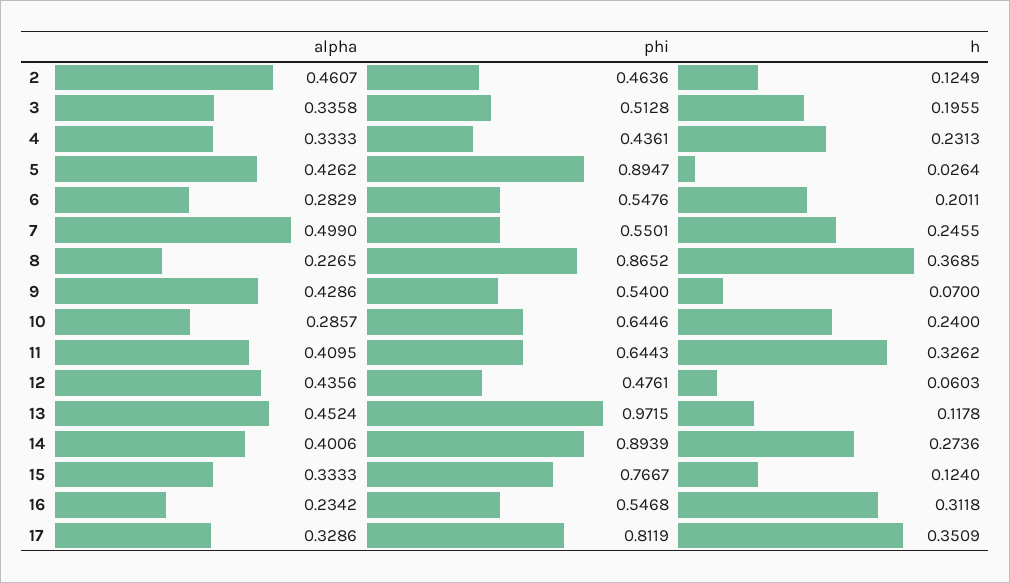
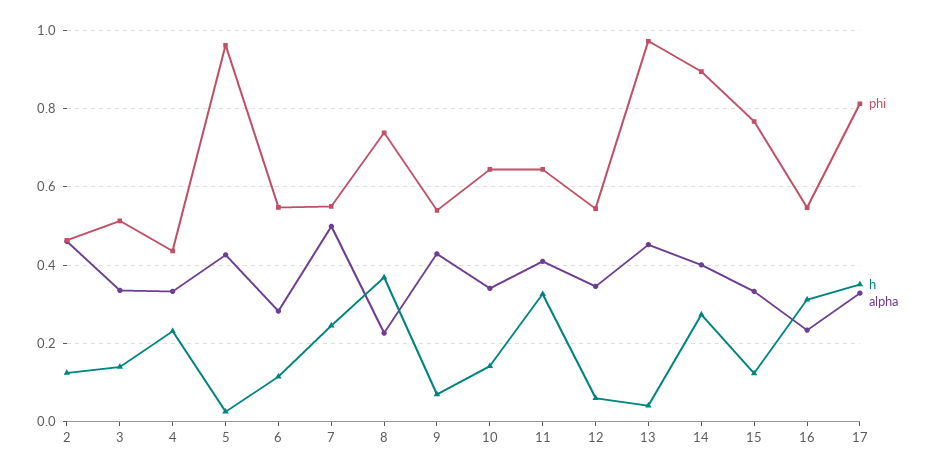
  {
    "alpha": {
      "2": 0.4607,
      "3": 0.3358,
      "4": 0.3333,
      "5": 0.4262,
      "6": 0.2829,
      "7": 0.499,
      "8": 0.2265,
      "9": 0.4286,
-     "10": 0.2857,
+     "10": 0.34,
      "11": 0.4095,
-     "12": 0.4356,
+     "12": 0.34,
      "13": 0.4524,
      "14": 0.4006,
      "15": 0.3333,
      "16": 0.2342,
      "17": 0.3286
    },
    "phi": {
      "2": 0.4636,
      "3": 0.5128,
      "4": 0.4361,
-     "5": 0.8947,
+     "5": 0.96,
      "6": 0.5476,
      "7": 0.5501,
-     "8": 0.8652,
+     "8": 0.74,
      "9": 0.54,
      "10": 0.6446,
      "11": 0.6443,
-     "12": 0.4761,
+     "12": 0.54,
      "13": 0.9715,
      "14": 0.8939,
      "15": 0.7667,
      "16": 0.5468,
      "17": 0.8119
    },
    "h": {
      "2": 0.1249,
-     "3": 0.1955,
+     "3": 0.14,
      "4": 0.2313,
      "5": 0.0264,
-     "6": 0.2011,
+     "6": 0.12,
      "7": 0.2455,
      "8": 0.3685,
      "9": 0.07,
-     "10": 0.24,
+     "10": 0.14,
      "11": 0.3262,
      "12": 0.0603,
-     "13": 0.1178,
+     "13": 0.04,
      "14": 0.2736,
      "15": 0.124,
      "16": 0.3118,
      "17": 0.3509
    }
  }

